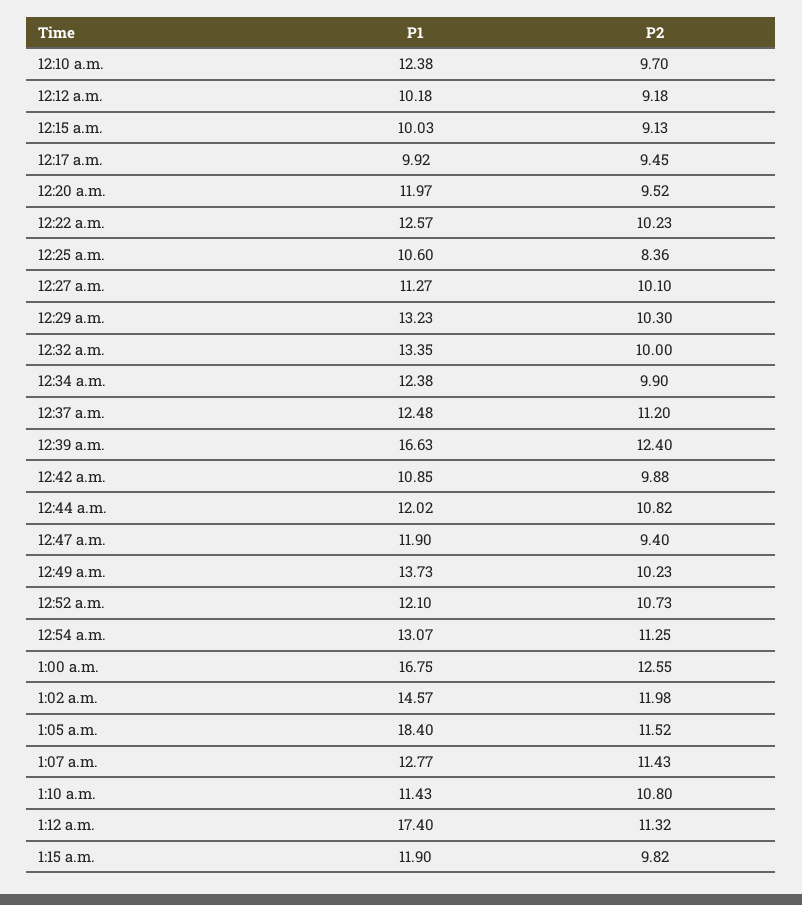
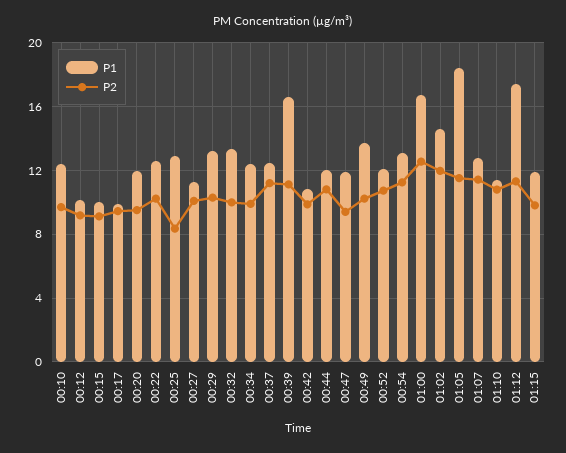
  {
    "P1": {
      "12:10 a.m.": 12.38,
      "12:12 a.m.": 10.18,
      "12:15 a.m.": 10.03,
      "12:17 a.m.": 9.92,
      "12:20 a.m.": 11.97,
      "12:22 a.m.": 12.57,
-     "12:25 a.m.": 10.6,
+     "12:25 a.m.": 13,
      "12:27 a.m.": 11.27,
      "12:29 a.m.": 13.23,
      "12:32 a.m.": 13.35,
      "12:34 a.m.": 12.38,
      "12:37 a.m.": 12.48,
      "12:39 a.m.": 16.63,
      "12:42 a.m.": 10.85,
      "12:44 a.m.": 12.02,
      "12:47 a.m.": 11.9,
      "12:49 a.m.": 13.73,
      "12:52 a.m.": 12.1,
      "12:54 a.m.": 13.07,
      "1:00 a.m.": 16.75,
      "1:02 a.m.": 14.57,
      "1:05 a.m.": 18.4,
      "1:07 a.m.": 12.77,
      "1:10 a.m.": 11.43,
      "1:12 a.m.": 17.4,
      "1:15 a.m.": 11.9
    },
    "P2": {
      "12:10 a.m.": 9.7,
      "12:12 a.m.": 9.18,
      "12:15 a.m.": 9.13,
      "12:17 a.m.": 9.45,
      "12:20 a.m.": 9.52,
      "12:22 a.m.": 10.23,
      "12:25 a.m.": 8.36,
      "12:27 a.m.": 10.1,
      "12:29 a.m.": 10.3,
      "12:32 a.m.": 10,
      "12:34 a.m.": 9.9,
      "12:37 a.m.": 11.2,
-     "12:39 a.m.": 12.4,
+     "12:39 a.m.": 11,
      "12:42 a.m.": 9.88,
      "12:44 a.m.": 10.82,
      "12:47 a.m.": 9.4,
      "12:49 a.m.": 10.23,
      "12:52 a.m.": 10.73,
      "12:54 a.m.": 11.25,
      "1:00 a.m.": 12.55,
      "1:02 a.m.": 11.98,
      "1:05 a.m.": 11.52,
      "1:07 a.m.": 11.43,
      "1:10 a.m.": 10.8,
      "1:12 a.m.": 11.32,
      "1:15 a.m.": 9.82
    }
  }

